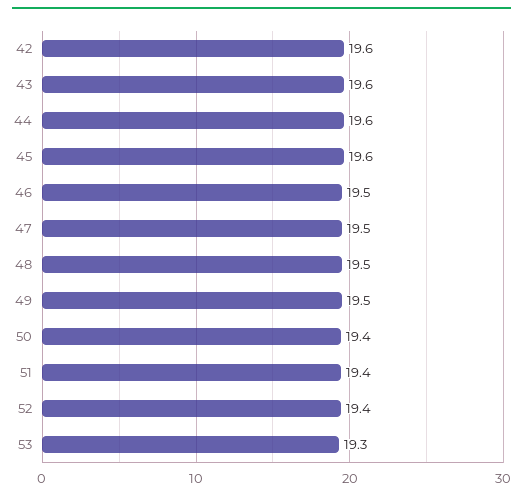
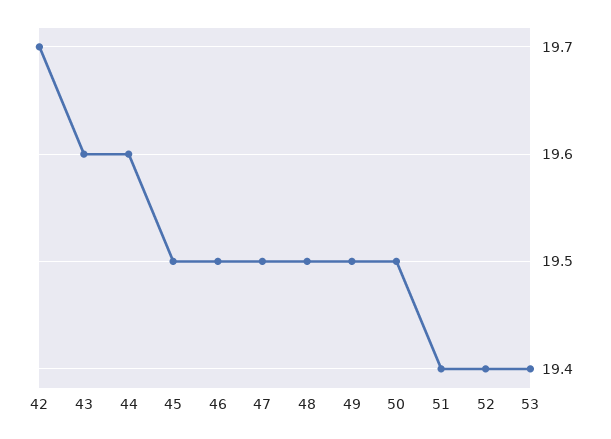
  {
-   "42": 19.6,
+   "42": 19.7,
    "43": 19.6,
    "44": 19.6,
-   "45": 19.6,
+   "45": 19.5,
    "46": 19.5,
    "47": 19.5,
    "48": 19.5,
    "49": 19.5,
-   "50": 19.4,
+   "50": 19.5,
    "51": 19.4,
    "52": 19.4,
-   "53": 19.3
+   "53": 19.4
  }

